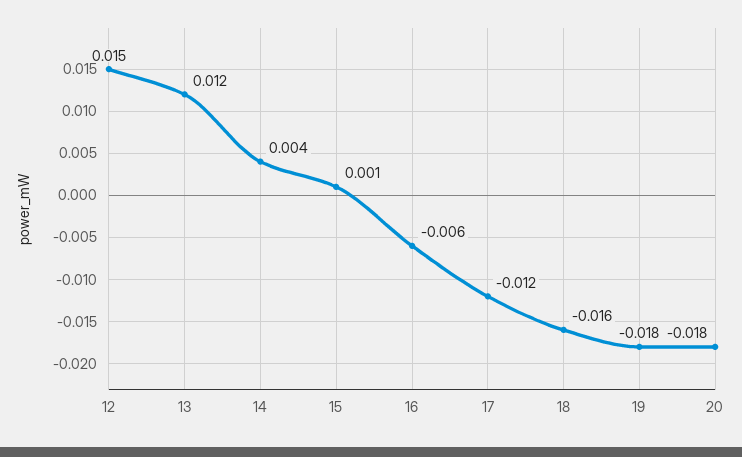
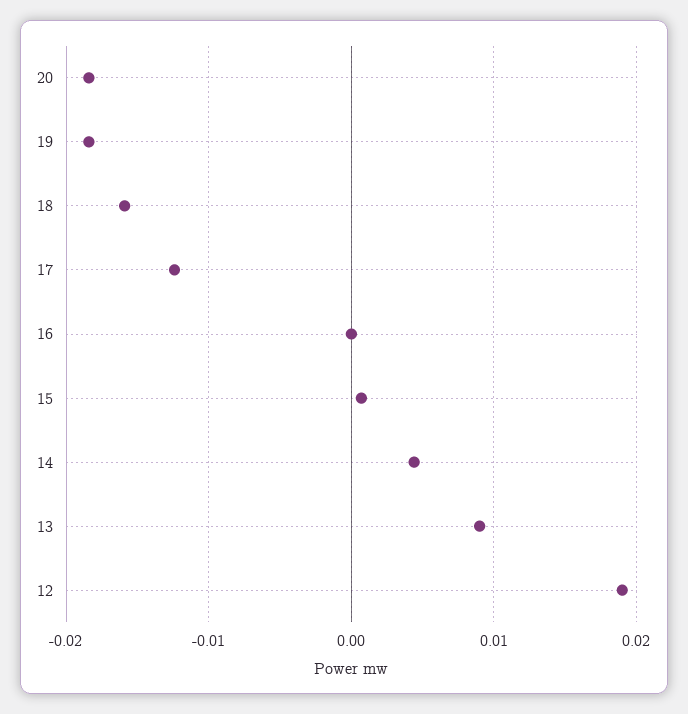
  {
-   "12": 0.015,
+   "12": 0.019,
-   "13": 0.012,
+   "13": 0.009,
    "14": 0.004,
    "15": 0.001,
-   "16": -0.006,
+   "16": 0,
    "17": -0.012,
    "18": -0.016,
    "19": -0.018,
    "20": -0.018
  }

